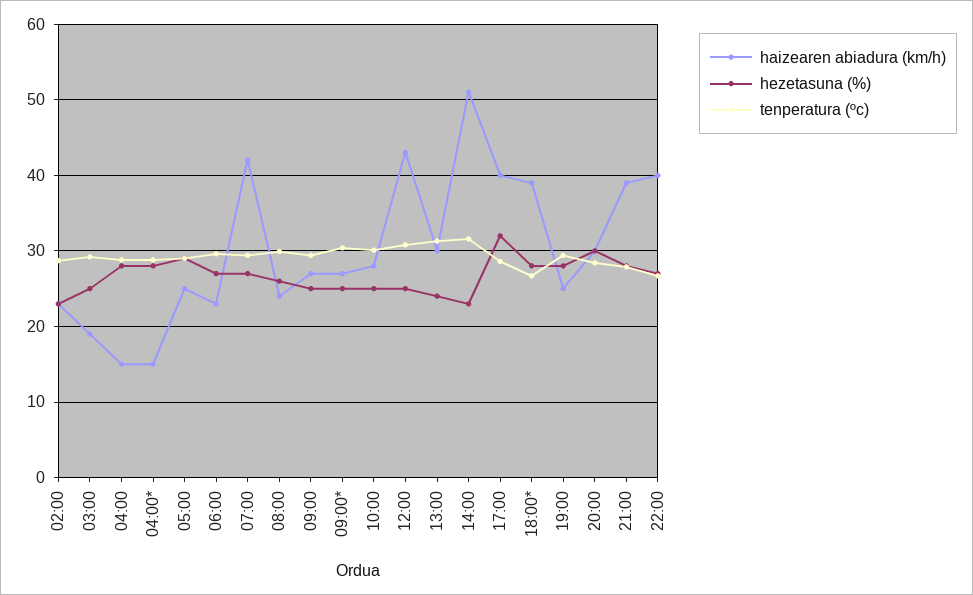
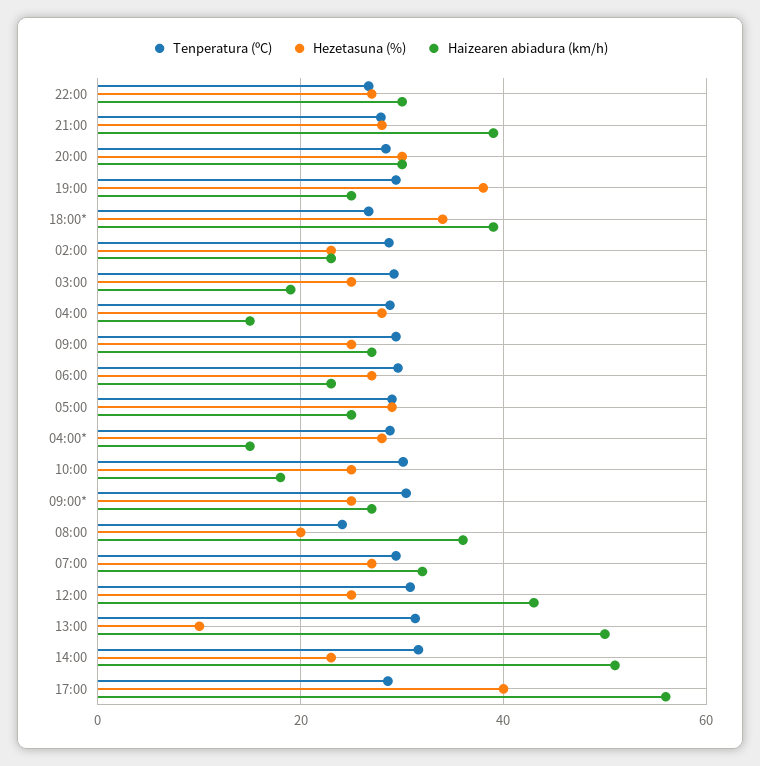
  {
    "haizearen abiadura (km/h)": {
      "02:00": 23,
      "03:00": 19,
      "04:00": 15,
      "04:00*": 15,
      "05:00": 25,
      "06:00": 23,
-     "07:00": 42,
+     "07:00": 32,
-     "08:00": 24,
+     "08:00": 36,
      "09:00": 27,
      "09:00*": 27,
-     "10:00": 28,
+     "10:00": 18,
      "12:00": 43,
-     "13:00": 30,
+     "13:00": 50,
      "14:00": 51,
-     "17:00": 40,
+     "17:00": 56,
      "18:00*": 39,
      "19:00": 25,
      "20:00": 30,
      "21:00": 39,
-     "22:00": 40
+     "22:00": 30
    },
    "hezetasuna (%)": {
      "02:00": 23,
      "03:00": 25,
      "04:00": 28,
      "04:00*": 28,
      "05:00": 29,
      "06:00": 27,
      "07:00": 27,
-     "08:00": 26,
+     "08:00": 20,
      "09:00": 25,
      "09:00*": 25,
      "10:00": 25,
      "12:00": 25,
-     "13:00": 24,
+     "13:00": 10,
      "14:00": 23,
-     "17:00": 32,
+     "17:00": 40,
-     "18:00*": 28,
+     "18:00*": 34,
-     "19:00": 28,
+     "19:00": 38,
      "20:00": 30,
      "21:00": 28,
      "22:00": 27
    },
    "tenperatura (ºc)": {
      "02:00": 29,
      "03:00": 29,
      "04:00": 29,
      "04:00*": 29,
      "05:00": 29,
      "06:00": 30,
      "07:00": 29,
-     "08:00": 30,
+     "08:00": 24,
      "09:00": 29,
      "09:00*": 30,
      "10:00": 30,
      "12:00": 31,
      "13:00": 31,
      "14:00": 32,
      "17:00": 29,
      "18:00*": 27,
      "19:00": 29,
      "20:00": 28,
      "21:00": 28,
      "22:00": 27
    }
  }

